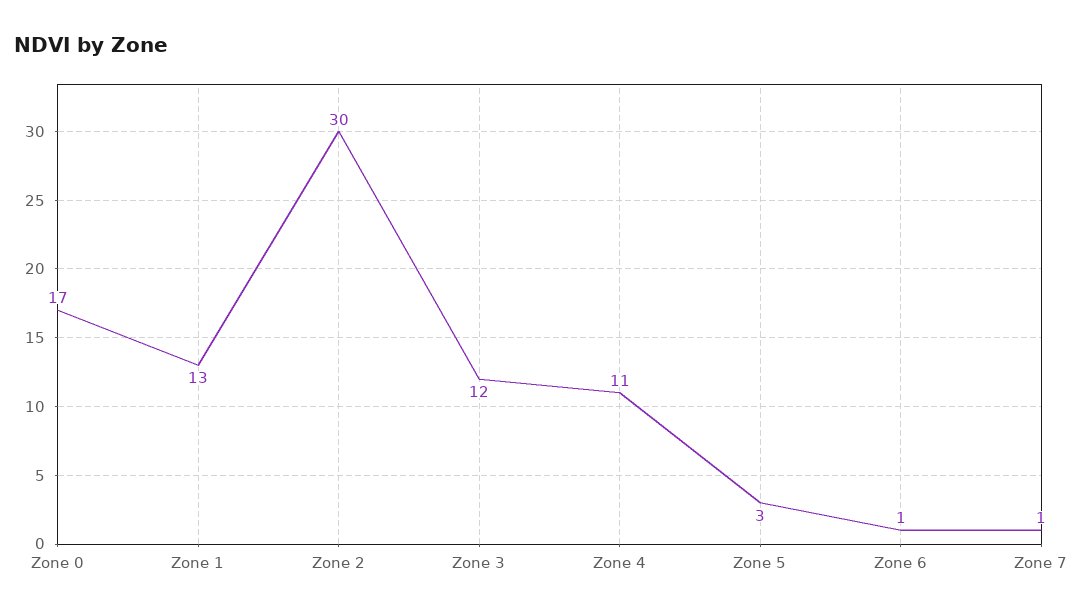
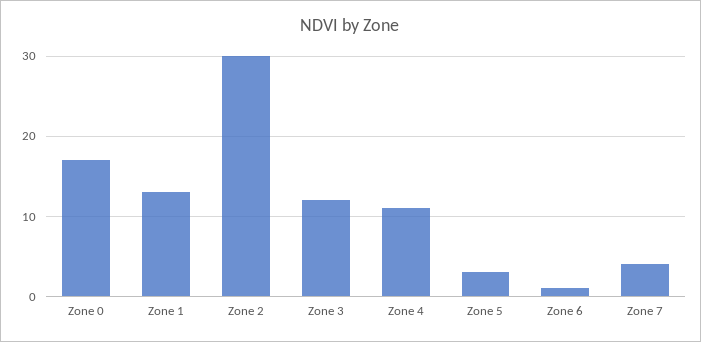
  {
    "Zone 0": 17,
    "Zone 1": 13,
    "Zone 2": 30,
    "Zone 3": 12,
    "Zone 4": 11,
    "Zone 5": 3,
    "Zone 6": 1,
-   "Zone 7": 1
+   "Zone 7": 4
  }

